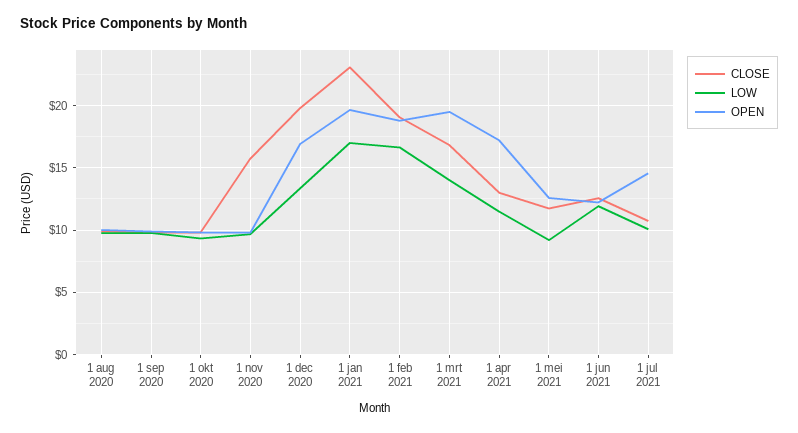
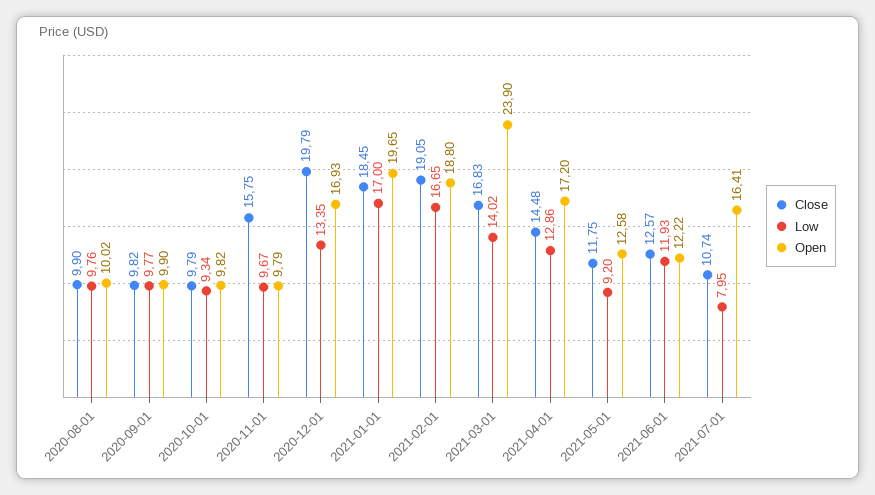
  {
    "CLOSE": {
      "1 aug 2020": 9.9,
      "1 sep 2020": 9.82,
      "1 okt 2020": 9.79,
      "1 nov 2020": 15.75,
      "1 dec 2020": 19.79,
-     "1 jan 2021": 23,
+     "1 jan 2021": 18.45,
      "1 feb 2021": 19.05,
      "1 mrt 2021": 16.83,
-     "1 apr 2021": 13,
+     "1 apr 2021": 14.48,
      "1 mei 2021": 11.75,
      "1 jun 2021": 12.57,
      "1 jul 2021": 10.74
    },
    "LOW": {
      "1 aug 2020": 9.76,
      "1 sep 2020": 9.77,
      "1 okt 2020": 9.34,
      "1 nov 2020": 9.67,
      "1 dec 2020": 13.35,
      "1 jan 2021": 17,
      "1 feb 2021": 16.65,
      "1 mrt 2021": 14.02,
-     "1 apr 2021": 11.5,
+     "1 apr 2021": 12.86,
      "1 mei 2021": 9.2,
      "1 jun 2021": 11.93,
-     "1 jul 2021": 10
+     "1 jul 2021": 7.95
    },
    "OPEN": {
      "1 aug 2020": 10.02,
      "1 sep 2020": 9.9,
      "1 okt 2020": 9.82,
      "1 nov 2020": 9.79,
      "1 dec 2020": 16.93,
      "1 jan 2021": 19.65,
      "1 feb 2021": 18.8,
-     "1 mrt 2021": 19.5,
+     "1 mrt 2021": 23.9,
      "1 apr 2021": 17.2,
      "1 mei 2021": 12.58,
      "1 jun 2021": 12.22,
-     "1 jul 2021": 14.5
+     "1 jul 2021": 16.41
    }
  }

